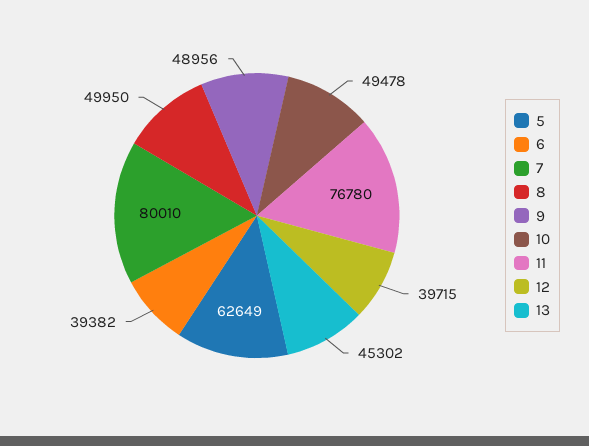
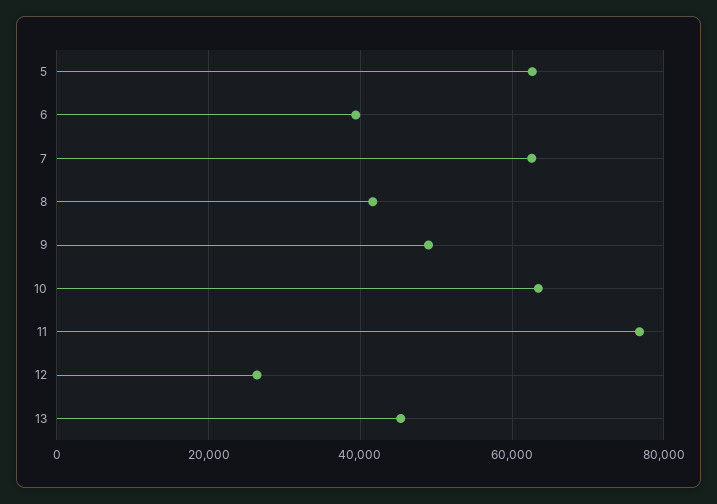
  {
    "5": 62649,
    "6": 39382,
-   "7": 80010,
+   "7": 62000,
-   "8": 49950,
+   "8": 42000,
    "9": 48956,
-   "10": 49478,
+   "10": 64000,
    "11": 76780,
-   "12": 39715,
+   "12": 26000,
    "13": 45302
  }

